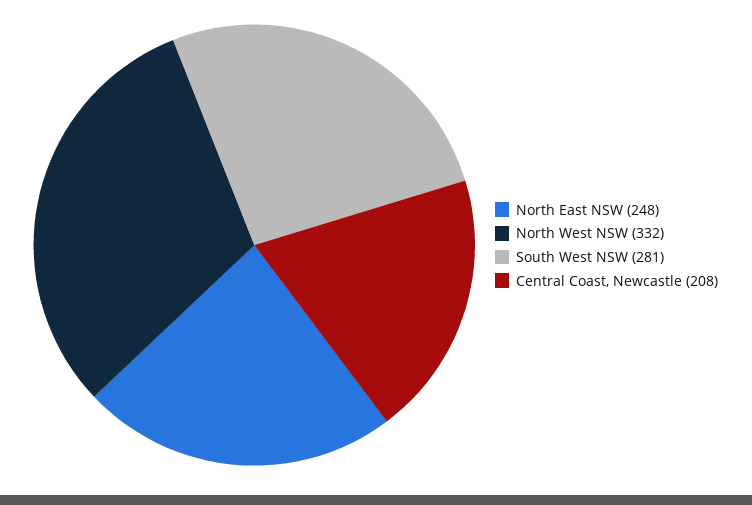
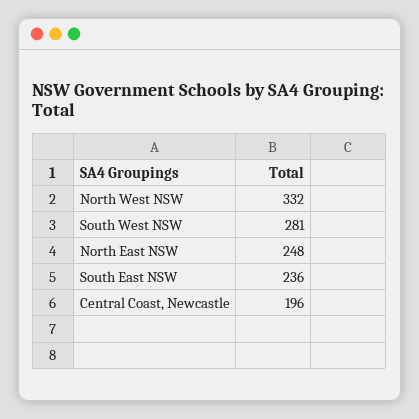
  {
    "North East NSW": 248,
    "North West NSW": 332,
    "South West NSW": 281,
-   "Central Coast, Newcastle": 208
+   "Central Coast, Newcastle": 196,
+   "South East NSW": 236
  }

